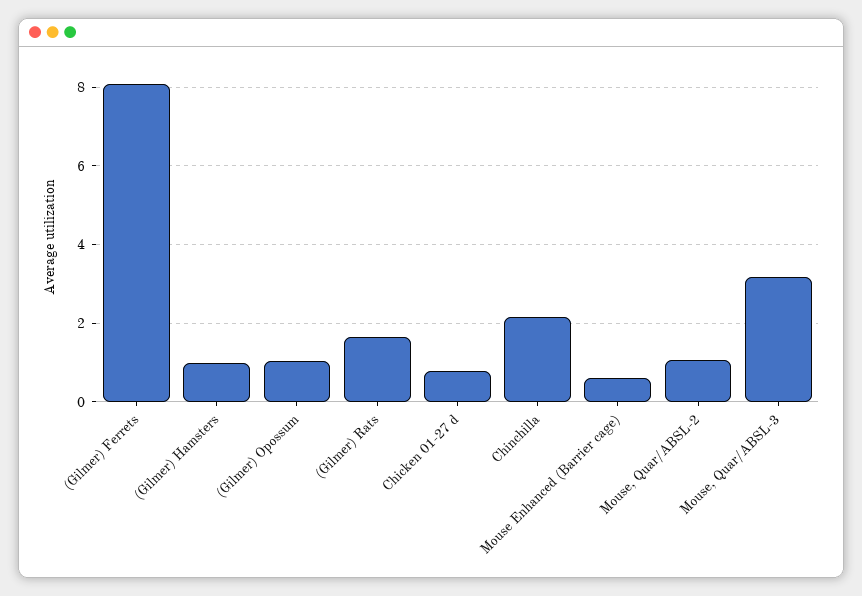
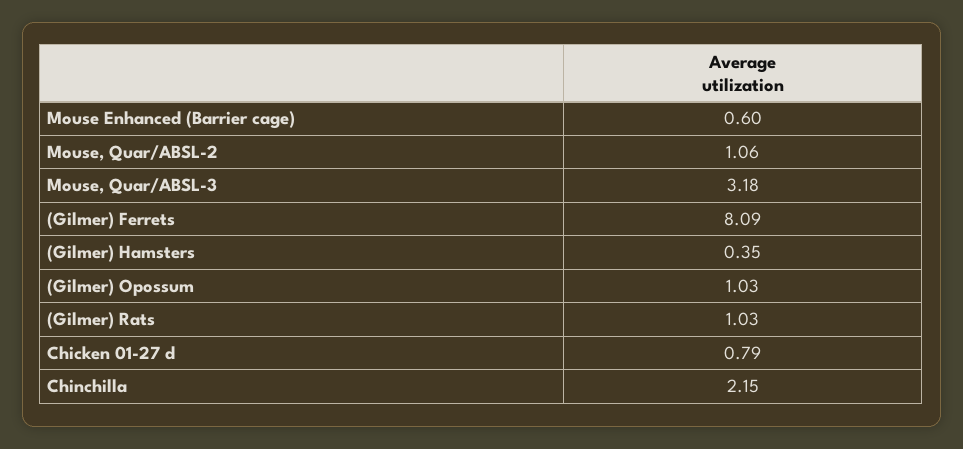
  {
    "(Gilmer) Ferrets": 8.09,
-   "(Gilmer) Hamsters": 1,
+   "(Gilmer) Hamsters": 0.35,
    "(Gilmer) Opossum": 1.03,
-   "(Gilmer) Rats": 1.6,
+   "(Gilmer) Rats": 1.03,
    "Chicken 01-27 d": 0.79,
    "Chinchilla": 2.15,
    "Mouse Enhanced (Barrier cage)": 0.6,
    "Mouse, Quar/ABSL-2": 1.06,
    "Mouse, Quar/ABSL-3": 3.18
  }

